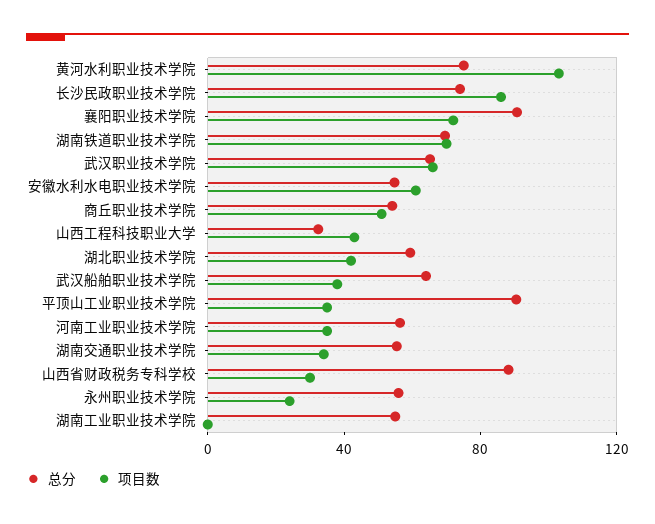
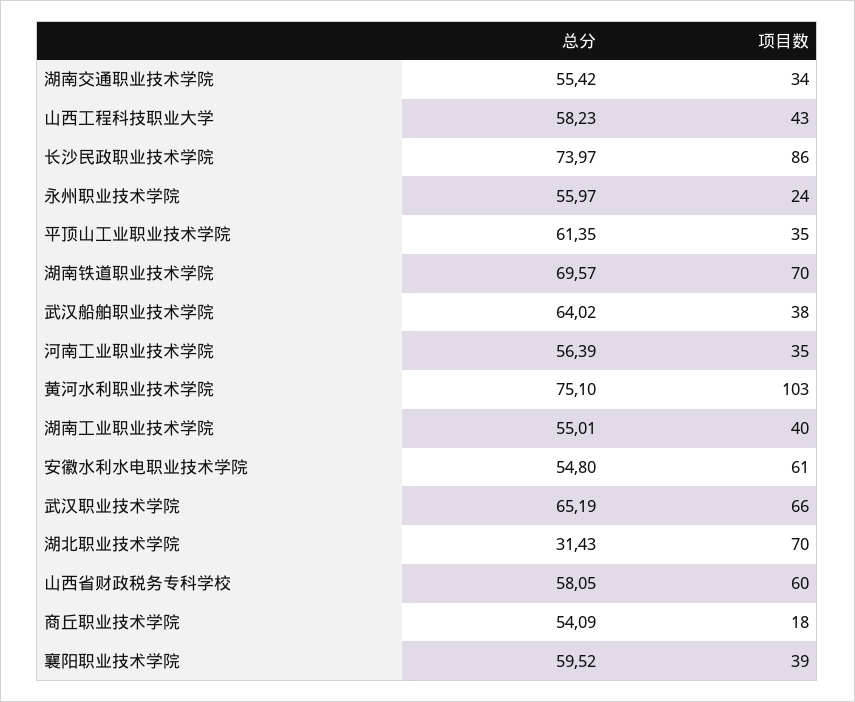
  {
    "总分": {
      "黄河水利职业技术学院": 75.1,
      "长沙民政职业技术学院": 73.97,
-     "襄阳职业技术学院": 90,
+     "襄阳职业技术学院": 59.52,
      "湖南铁道职业技术学院": 69.57,
      "武汉职业技术学院": 65.19,
      "安徽水利水电职业技术学院": 54.8,
      "商丘职业技术学院": 54.09,
-     "山西工程科技职业大学": 30,
+     "山西工程科技职业大学": 58.23,
-     "湖北职业技术学院": 60,
+     "湖北职业技术学院": 31.43,
      "武汉船舶职业技术学院": 64.02,
-     "平顶山工业职业技术学院": 90,
+     "平顶山工业职业技术学院": 61.35,
      "河南工业职业技术学院": 56.39,
      "湖南交通职业技术学院": 55.42,
-     "山西省财政税务专科学校": 90,
+     "山西省财政税务专科学校": 58.05,
      "永州职业技术学院": 55.97,
      "湖南工业职业技术学院": 55.01
    },
    "项目数": {
      "黄河水利职业技术学院": 103,
      "长沙民政职业技术学院": 86,
-     "襄阳职业技术学院": 70,
+     "襄阳职业技术学院": 39,
      "湖南铁道职业技术学院": 70,
      "武汉职业技术学院": 66,
      "安徽水利水电职业技术学院": 61,
-     "商丘职业技术学院": 50,
+     "商丘职业技术学院": 18,
      "山西工程科技职业大学": 43,
-     "湖北职业技术学院": 40,
+     "湖北职业技术学院": 70,
      "武汉船舶职业技术学院": 38,
      "平顶山工业职业技术学院": 35,
      "河南工业职业技术学院": 35,
      "湖南交通职业技术学院": 34,
-     "山西省财政税务专科学校": 30,
+     "山西省财政税务专科学校": 60,
      "永州职业技术学院": 24,
-     "湖南工业职业技术学院": 0
+     "湖南工业职业技术学院": 40
    }
  }

